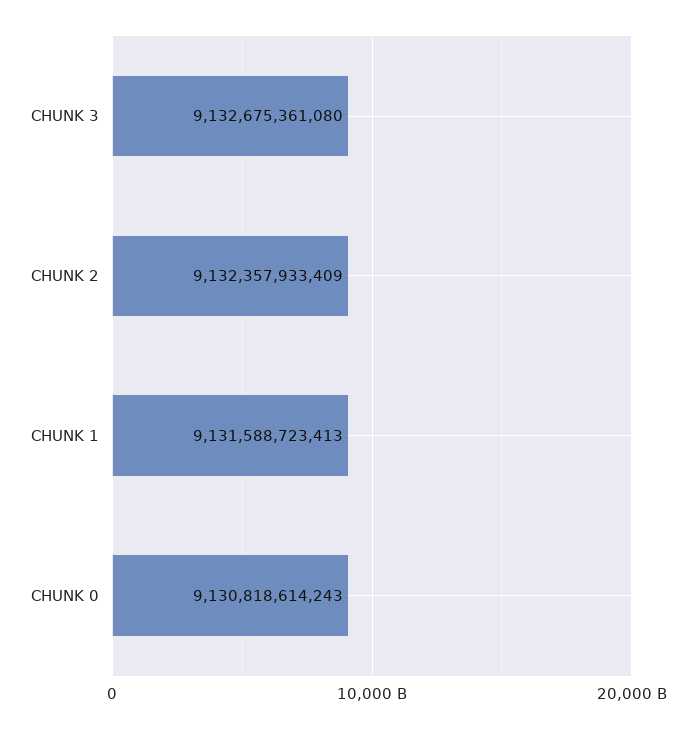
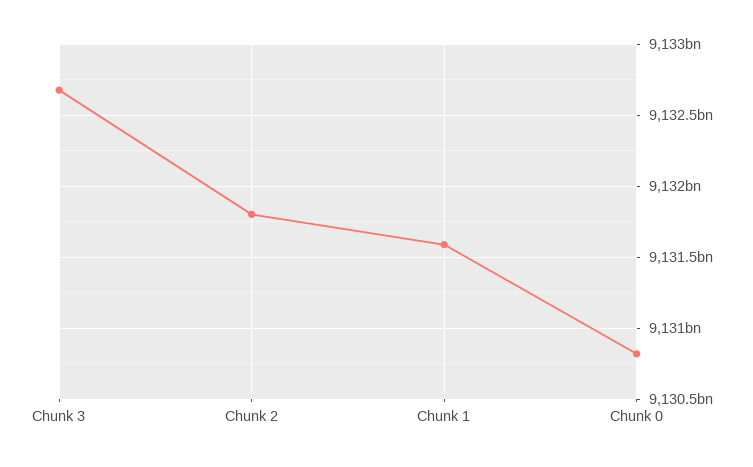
  {
    "CHUNK 3": 9132675361080,
-   "CHUNK 2": 9132357933409,
+   "CHUNK 2": 9131800000000,
    "CHUNK 1": 9131588723413,
    "CHUNK 0": 9130818614243
  }

